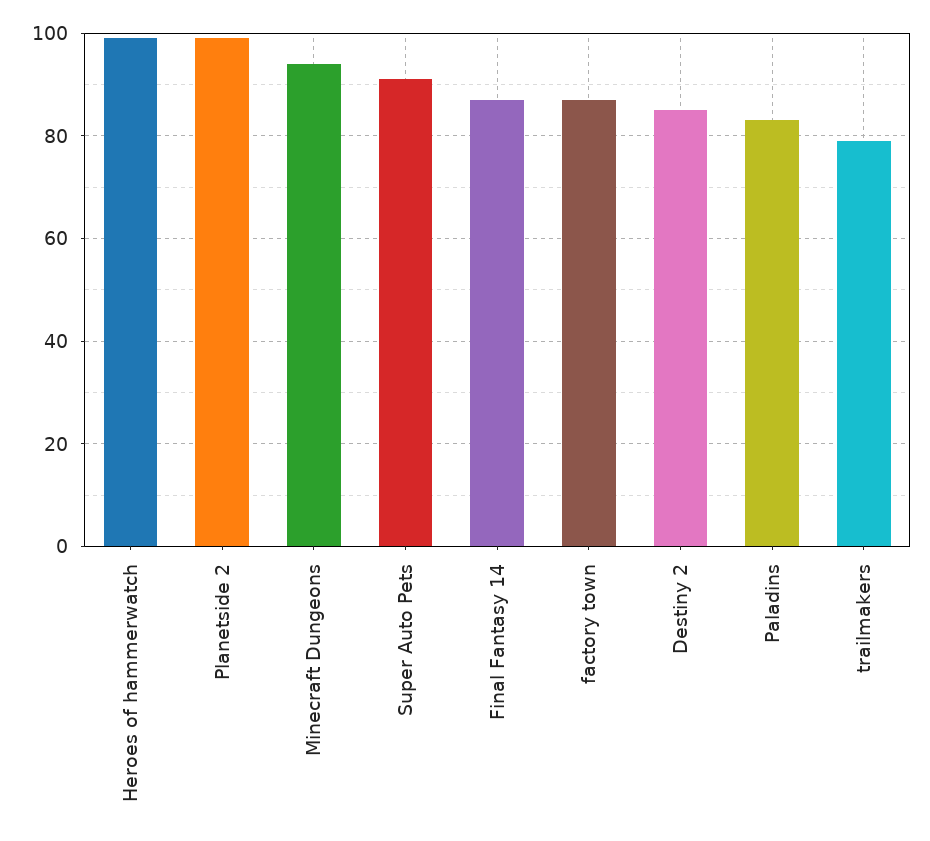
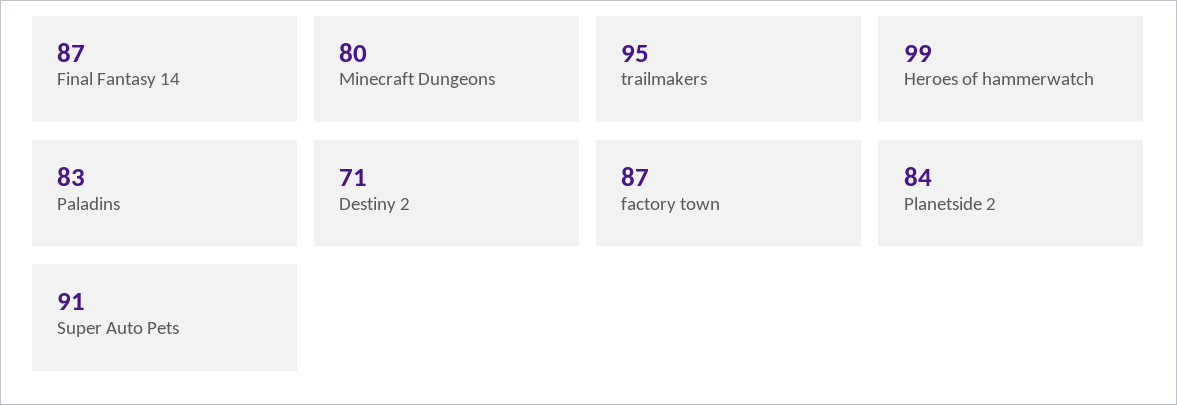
  {
    "Heroes of hammerwatch": 99,
-   "Planetside 2": 100,
+   "Planetside 2": 84,
-   "Minecraft Dungeons": 95,
+   "Minecraft Dungeons": 80,
    "Super Auto Pets": 91,
    "Final Fantasy 14": 87,
    "factory town": 87,
-   "Destiny 2": 85,
+   "Destiny 2": 71,
    "Paladins": 83,
-   "trailmakers": 80
+   "trailmakers": 95
  }

